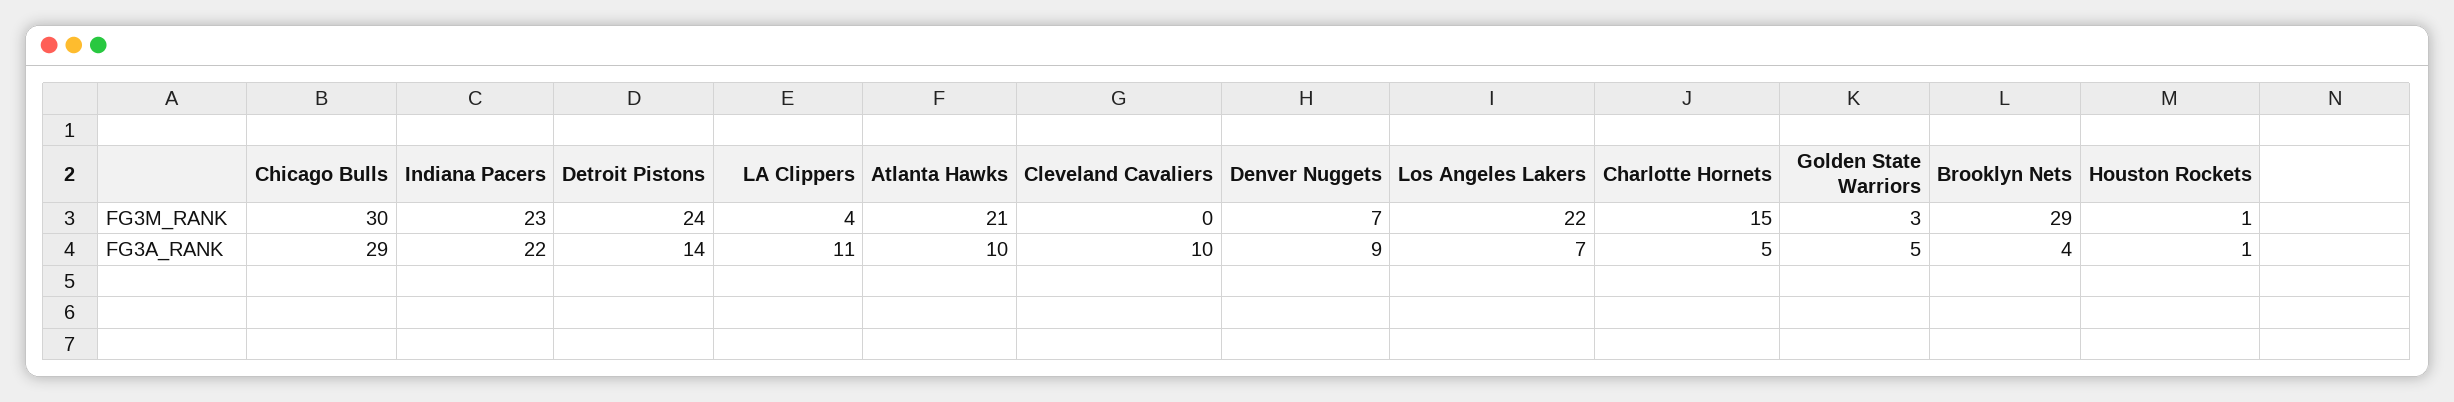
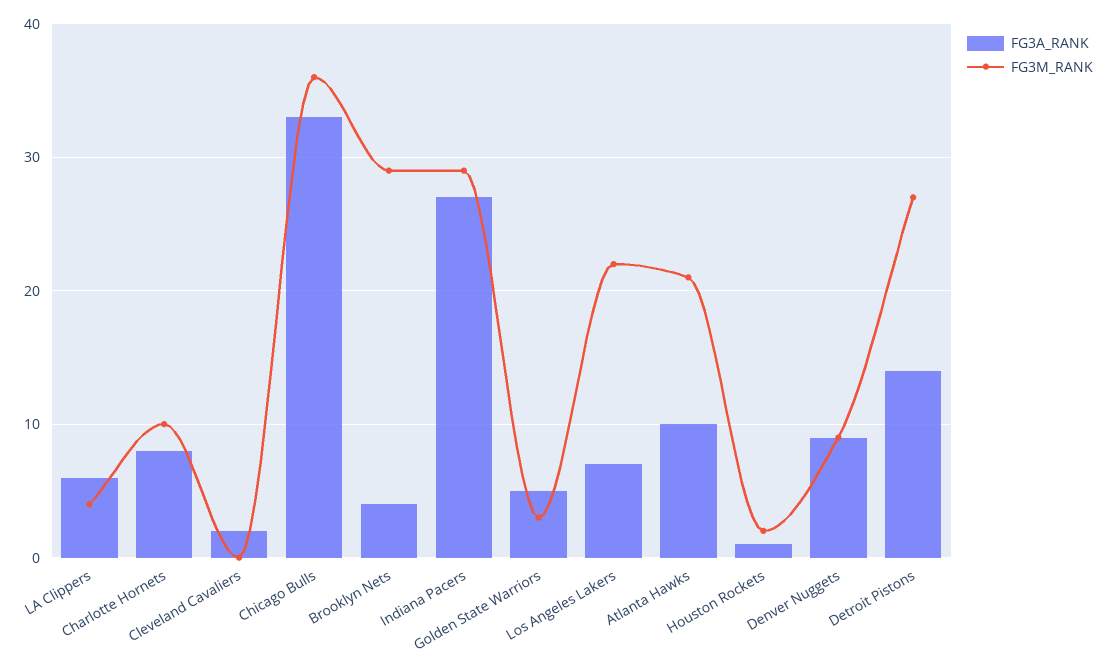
  {
    "FG3M_RANK": {
-     "Chicago Bulls": 30,
+     "Chicago Bulls": 36,
-     "Indiana Pacers": 23,
+     "Indiana Pacers": 29,
-     "Detroit Pistons": 24,
+     "Detroit Pistons": 27,
      "LA Clippers": 4,
      "Atlanta Hawks": 21,
      "Cleveland Cavaliers": 0,
-     "Denver Nuggets": 7,
+     "Denver Nuggets": 9,
      "Los Angeles Lakers": 22,
-     "Charlotte Hornets": 15,
+     "Charlotte Hornets": 10,
      "Golden State Warriors": 3,
      "Brooklyn Nets": 29,
-     "Houston Rockets": 1
+     "Houston Rockets": 2
    },
    "FG3A_RANK": {
-     "Chicago Bulls": 29,
+     "Chicago Bulls": 33,
-     "Indiana Pacers": 22,
+     "Indiana Pacers": 27,
      "Detroit Pistons": 14,
-     "LA Clippers": 11,
+     "LA Clippers": 6,
      "Atlanta Hawks": 10,
-     "Cleveland Cavaliers": 10,
+     "Cleveland Cavaliers": 2,
      "Denver Nuggets": 9,
      "Los Angeles Lakers": 7,
-     "Charlotte Hornets": 5,
+     "Charlotte Hornets": 8,
      "Golden State Warriors": 5,
      "Brooklyn Nets": 4,
      "Houston Rockets": 1
    }
  }

